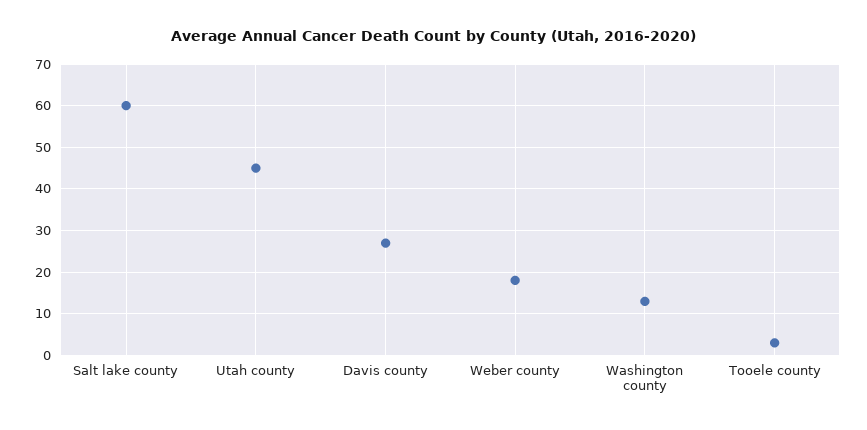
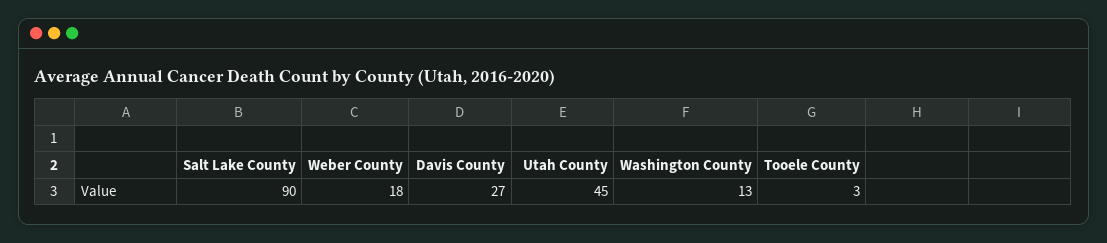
  {
-   "Salt lake county": 60,
+   "Salt lake county": 90,
    "Utah county": 45,
    "Davis county": 27,
    "Weber county": 18,
    "Washington county": 13,
    "Tooele county": 3
  }

